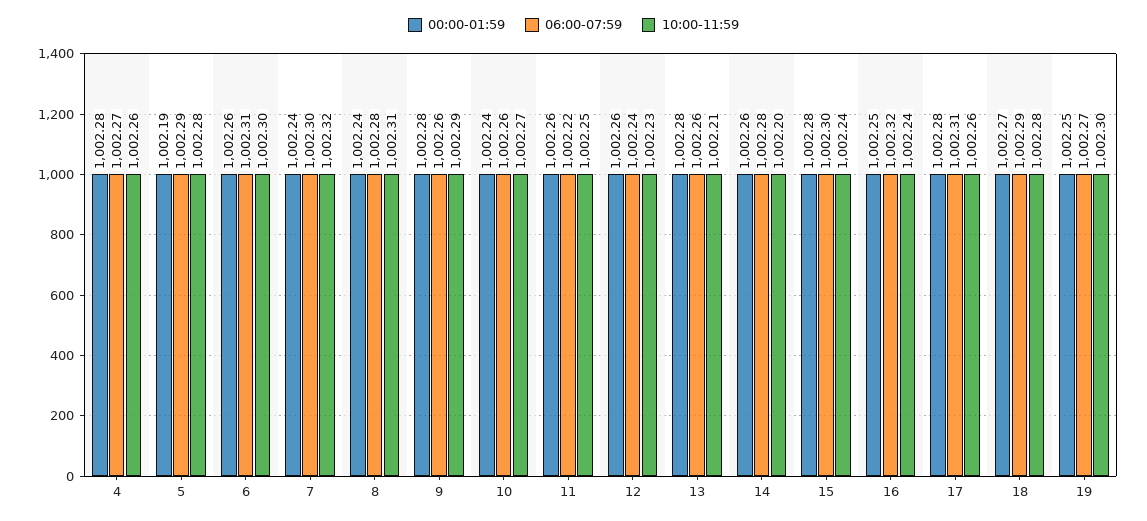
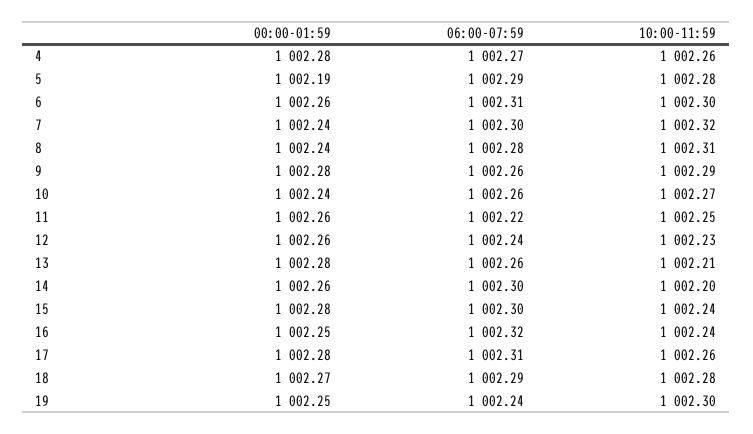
  {
    "00:00-01:59": {
      "4": 1002.28,
      "5": 1002.19,
      "6": 1002.26,
      "7": 1002.24,
      "8": 1002.24,
      "9": 1002.28,
      "10": 1002.24,
      "11": 1002.26,
      "12": 1002.26,
      "13": 1002.28,
      "14": 1002.26,
      "15": 1002.28,
      "16": 1002.25,
      "17": 1002.28,
      "18": 1002.27,
      "19": 1002.25
    },
    "06:00-07:59": {
      "4": 1002.27,
      "5": 1002.29,
      "6": 1002.31,
      "7": 1002.3,
      "8": 1002.28,
      "9": 1002.26,
      "10": 1002.26,
      "11": 1002.22,
      "12": 1002.24,
      "13": 1002.26,
-     "14": 1002.28,
+     "14": 1002.3,
      "15": 1002.3,
      "16": 1002.32,
      "17": 1002.31,
      "18": 1002.29,
-     "19": 1002.27
+     "19": 1002.24
    },
    "10:00-11:59": {
      "4": 1002.26,
      "5": 1002.28,
      "6": 1002.3,
      "7": 1002.32,
      "8": 1002.31,
      "9": 1002.29,
      "10": 1002.27,
      "11": 1002.25,
      "12": 1002.23,
      "13": 1002.21,
      "14": 1002.2,
      "15": 1002.24,
      "16": 1002.24,
      "17": 1002.26,
      "18": 1002.28,
      "19": 1002.3
    }
  }

